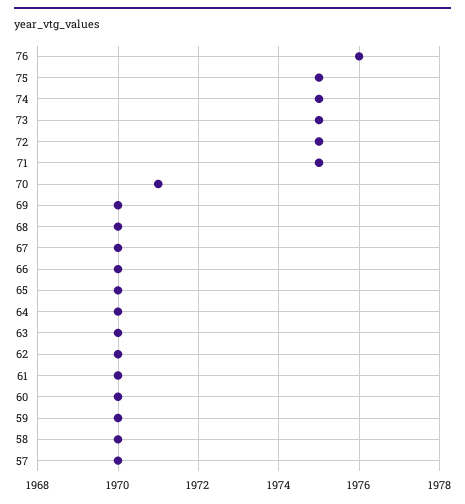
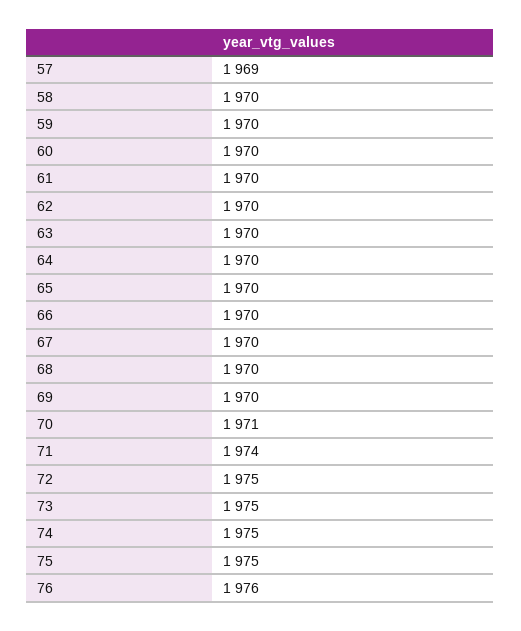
  {
    "76": 1976,
    "75": 1975,
    "74": 1975,
    "73": 1975,
    "72": 1975,
-   "71": 1975,
+   "71": 1974,
    "70": 1971,
    "69": 1970,
    "68": 1970,
    "67": 1970,
    "66": 1970,
    "65": 1970,
    "64": 1970,
    "63": 1970,
    "62": 1970,
    "61": 1970,
    "60": 1970,
    "59": 1970,
    "58": 1970,
-   "57": 1970
+   "57": 1969
  }

